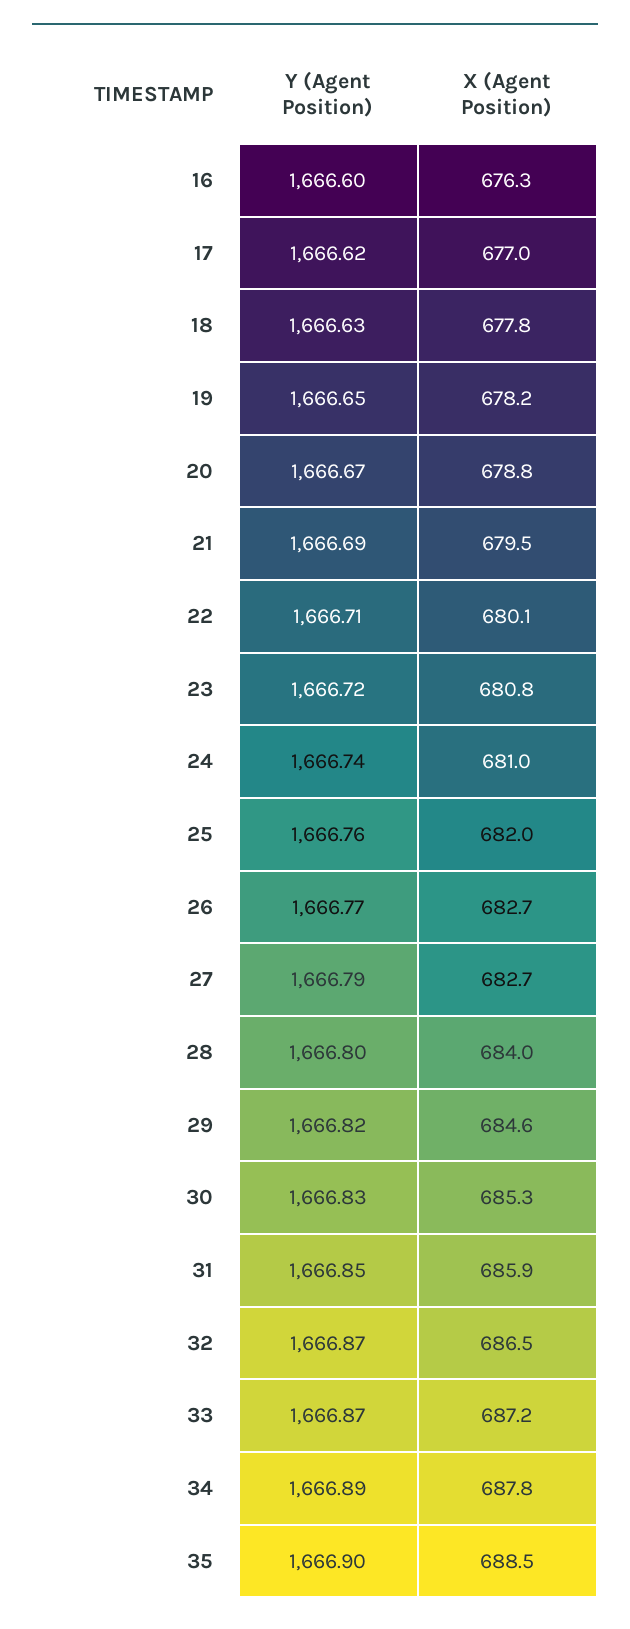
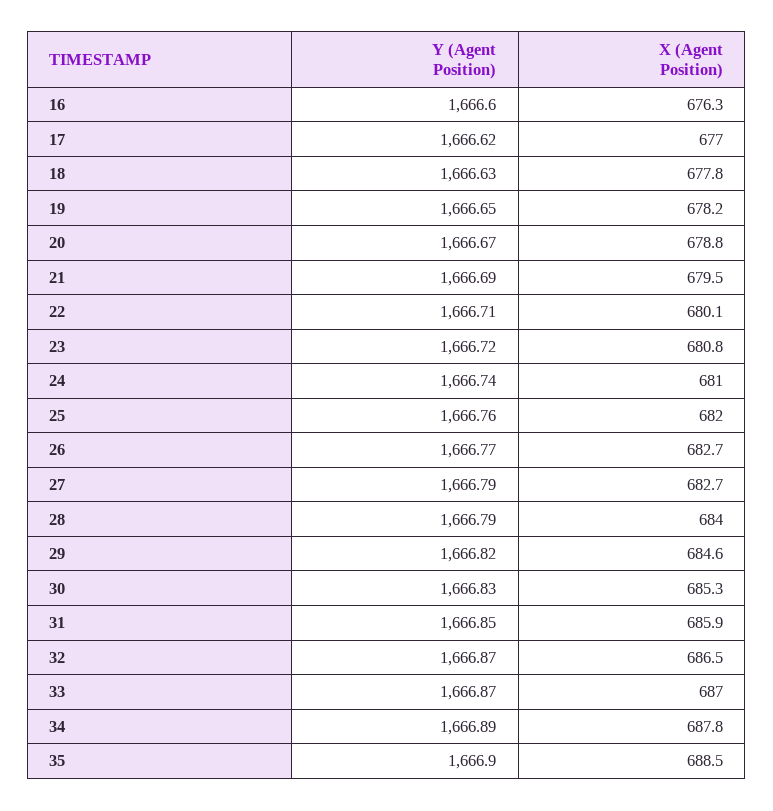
  {
    "Y (Agent Position)": {
      "16": 1666.6,
      "17": 1666.62,
      "18": 1666.63,
      "19": 1666.65,
      "20": 1666.67,
      "21": 1666.69,
      "22": 1666.71,
      "23": 1666.72,
      "24": 1666.74,
      "25": 1666.76,
      "26": 1666.77,
      "27": 1666.79,
-     "28": 1666.8,
+     "28": 1666.79,
      "29": 1666.82,
      "30": 1666.83,
      "31": 1666.85,
      "32": 1666.87,
      "33": 1666.87,
      "34": 1666.89,
      "35": 1666.9
    },
    "X (Agent Position)": {
      "16": 676.3,
      "17": 677,
      "18": 677.8,
      "19": 678.2,
      "20": 678.8,
      "21": 679.5,
      "22": 680.1,
      "23": 680.8,
      "24": 681,
      "25": 682,
      "26": 682.7,
      "27": 682.7,
      "28": 684,
      "29": 684.6,
      "30": 685.3,
      "31": 685.9,
      "32": 686.5,
-     "33": 687.2,
+     "33": 687,
      "34": 687.8,
      "35": 688.5
    }
  }

